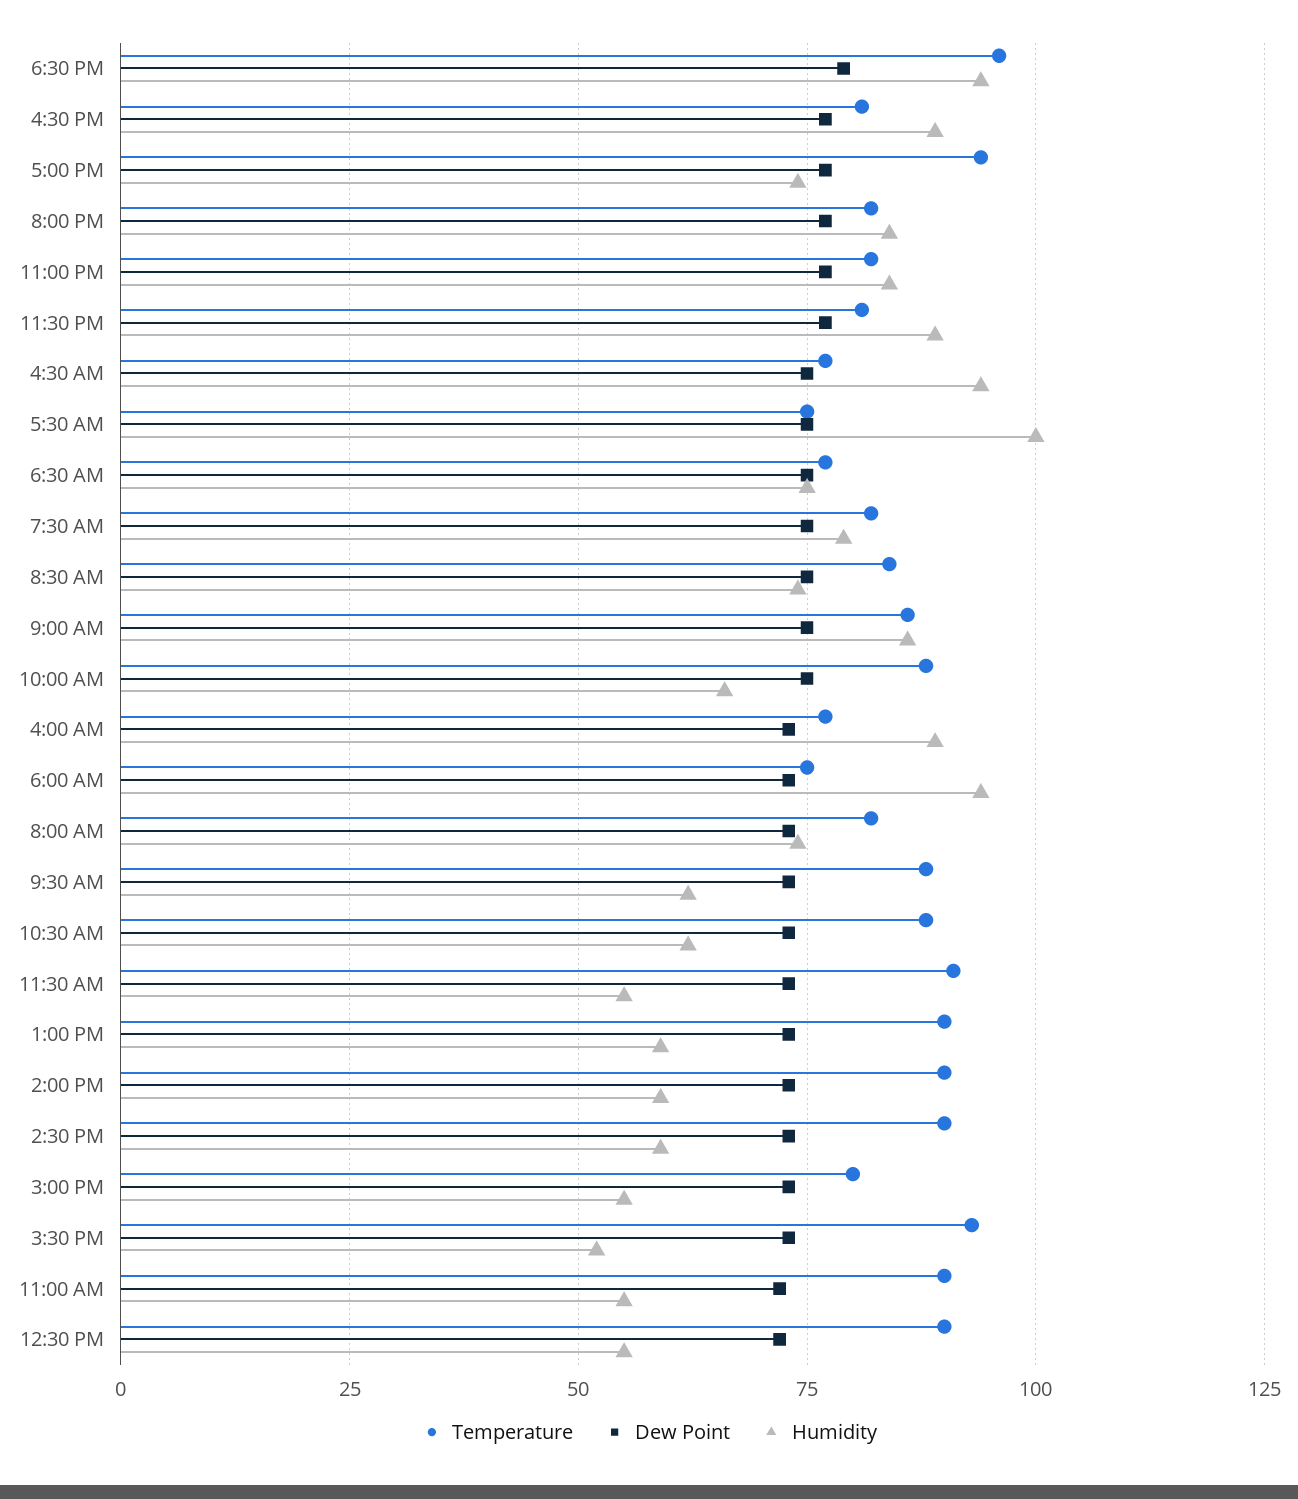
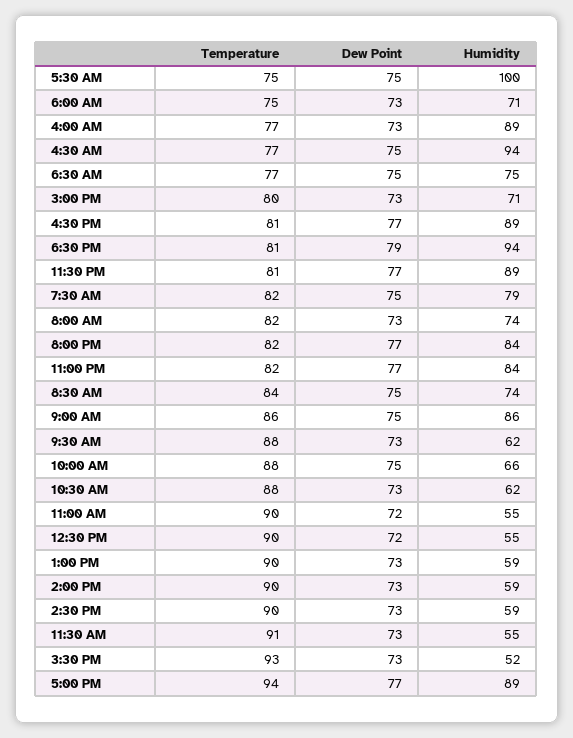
  {
    "Temperature": {
-     "6:30 PM": 95,
+     "6:30 PM": 81,
      "4:30 PM": 81,
      "5:00 PM": 94,
      "8:00 PM": 82,
      "11:00 PM": 82,
      "11:30 PM": 81,
      "4:30 AM": 77,
      "5:30 AM": 75,
      "6:30 AM": 77,
      "7:30 AM": 82,
      "8:30 AM": 84,
      "9:00 AM": 86,
      "10:00 AM": 88,
      "4:00 AM": 77,
      "6:00 AM": 75,
      "8:00 AM": 82,
      "9:30 AM": 88,
      "10:30 AM": 88,
      "11:30 AM": 91,
      "1:00 PM": 90,
      "2:00 PM": 90,
      "2:30 PM": 90,
      "3:00 PM": 80,
      "3:30 PM": 93,
      "11:00 AM": 90,
      "12:30 PM": 90
    },
    "Dew Point": {
      "6:30 PM": 79,
      "4:30 PM": 77,
      "5:00 PM": 77,
      "8:00 PM": 77,
      "11:00 PM": 77,
      "11:30 PM": 77,
      "4:30 AM": 75,
      "5:30 AM": 75,
      "6:30 AM": 75,
      "7:30 AM": 75,
      "8:30 AM": 75,
      "9:00 AM": 75,
      "10:00 AM": 75,
      "4:00 AM": 73,
      "6:00 AM": 73,
      "8:00 AM": 73,
      "9:30 AM": 73,
      "10:30 AM": 73,
      "11:30 AM": 73,
      "1:00 PM": 73,
      "2:00 PM": 73,
      "2:30 PM": 73,
      "3:00 PM": 73,
      "3:30 PM": 73,
      "11:00 AM": 72,
      "12:30 PM": 72
    },
    "Humidity": {
      "6:30 PM": 94,
      "4:30 PM": 89,
-     "5:00 PM": 75,
+     "5:00 PM": 89,
      "8:00 PM": 84,
      "11:00 PM": 84,
      "11:30 PM": 89,
      "4:30 AM": 94,
      "5:30 AM": 100,
      "6:30 AM": 75,
      "7:30 AM": 79,
      "8:30 AM": 74,
      "9:00 AM": 86,
      "10:00 AM": 66,
      "4:00 AM": 89,
-     "6:00 AM": 95,
+     "6:00 AM": 71,
      "8:00 AM": 74,
      "9:30 AM": 62,
      "10:30 AM": 62,
      "11:30 AM": 55,
      "1:00 PM": 59,
      "2:00 PM": 59,
      "2:30 PM": 59,
-     "3:00 PM": 55,
+     "3:00 PM": 71,
      "3:30 PM": 52,
      "11:00 AM": 55,
      "12:30 PM": 55
    }
  }

